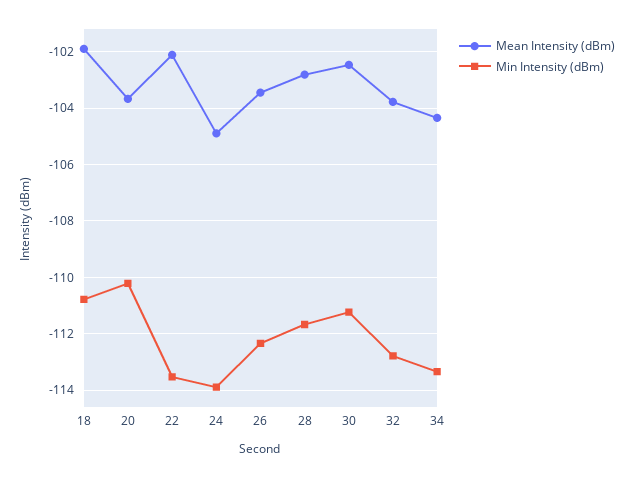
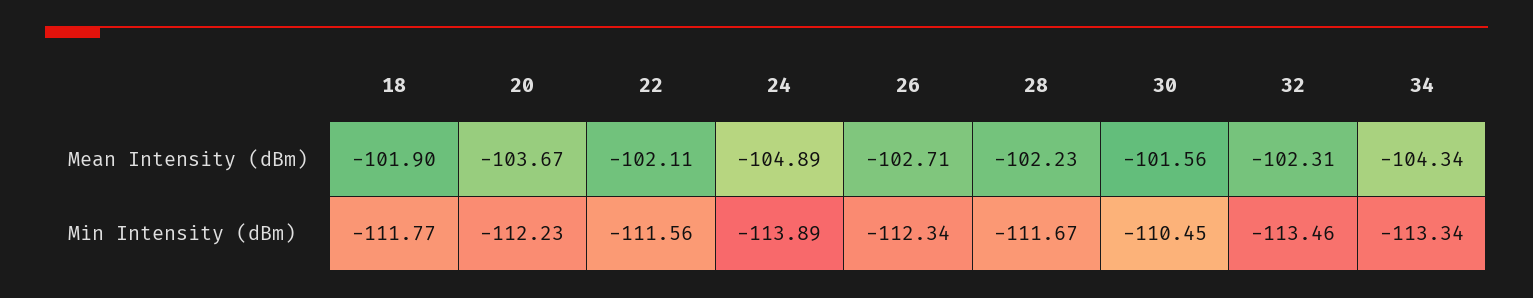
  {
    "Mean Intensity (dBm)": {
      "18": -101.9,
      "20": -103.67,
      "22": -102.11,
      "24": -104.89,
-     "26": -103.5,
+     "26": -102.71,
-     "28": -102.75,
+     "28": -102.23,
-     "30": -102.5,
+     "30": -101.56,
-     "32": -103.75,
+     "32": -102.31,
      "34": -104.34
    },
    "Min Intensity (dBm)": {
-     "18": -110.75,
+     "18": -111.77,
-     "20": -110.25,
+     "20": -112.23,
-     "22": -113.5,
+     "22": -111.56,
      "24": -113.89,
      "26": -112.34,
      "28": -111.67,
-     "30": -111.25,
+     "30": -110.45,
-     "32": -112.75,
+     "32": -113.46,
      "34": -113.34
    }
  }

